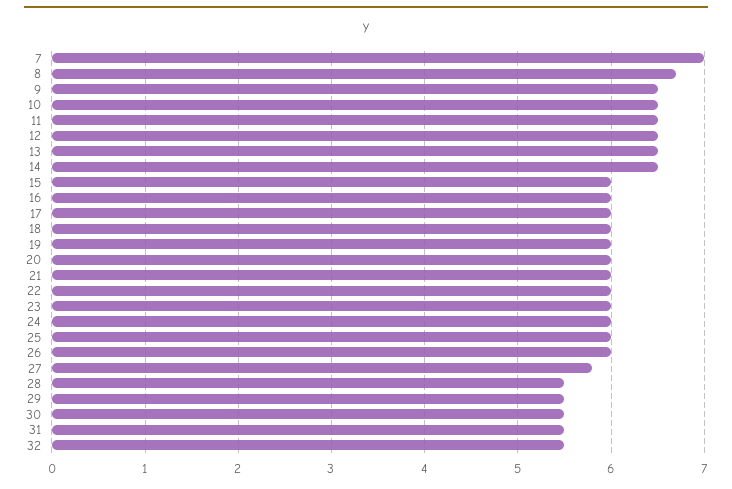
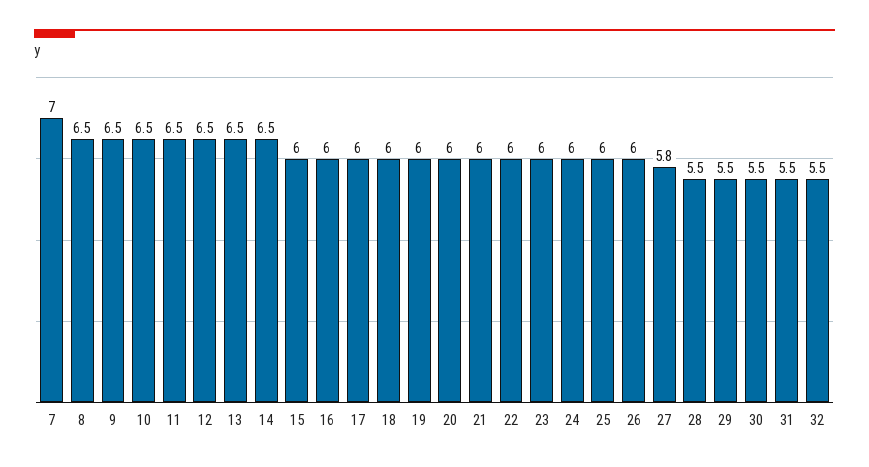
  {
    "7": 7,
-   "8": 6.7,
+   "8": 6.5,
    "9": 6.5,
    "10": 6.5,
    "11": 6.5,
    "12": 6.5,
    "13": 6.5,
    "14": 6.5,
    "15": 6,
    "16": 6,
    "17": 6,
    "18": 6,
    "19": 6,
    "20": 6,
    "21": 6,
    "22": 6,
    "23": 6,
    "24": 6,
    "25": 6,
    "26": 6,
    "27": 5.8,
    "28": 5.5,
    "29": 5.5,
    "30": 5.5,
    "31": 5.5,
    "32": 5.5
  }

